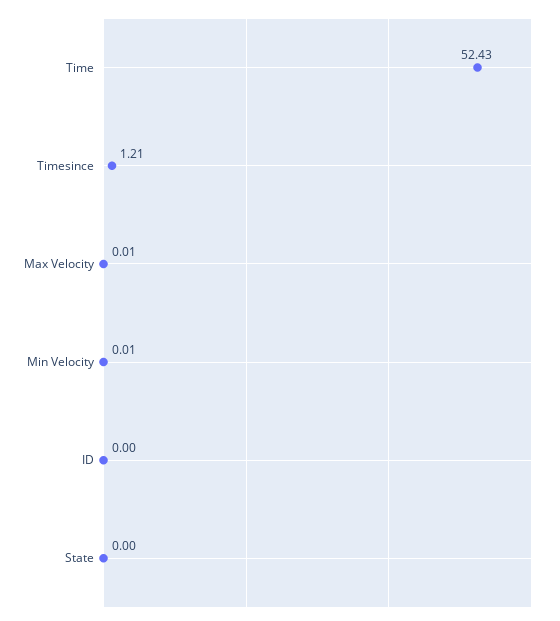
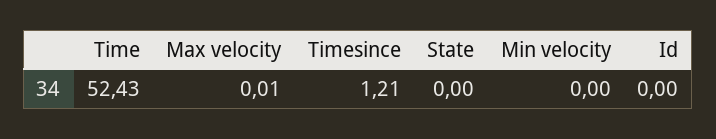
  {
    "Time": 52.43,
    "Timesince": 1.21,
    "Max Velocity": 0.01,
-   "Min Velocity": 0.01,
+   "Min Velocity": 0,
    "ID": 0,
    "State": 0
  }

